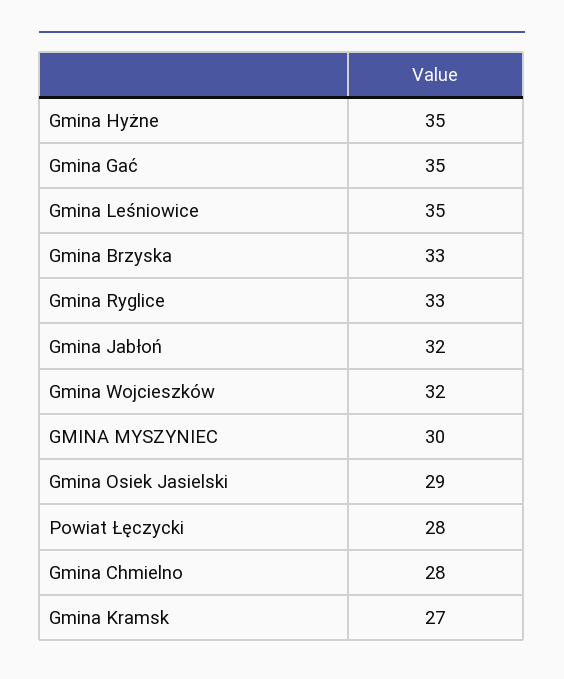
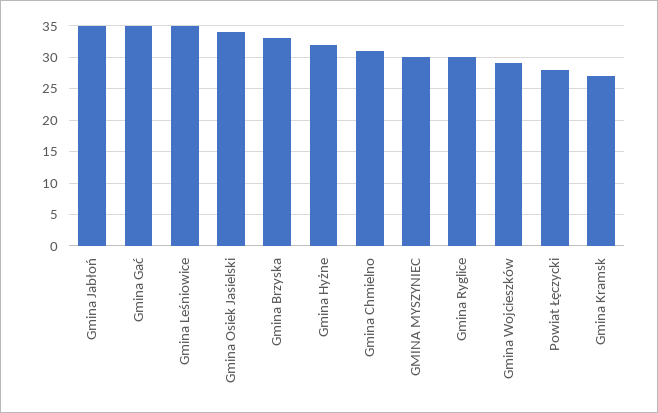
  {
-   "Gmina Hyżne": 35,
+   "Gmina Hyżne": 32,
    "Gmina Gać": 35,
    "Gmina Leśniowice": 35,
    "Gmina Brzyska": 33,
-   "Gmina Ryglice": 33,
+   "Gmina Ryglice": 30,
-   "Gmina Jabłoń": 32,
+   "Gmina Jabłoń": 35,
-   "Gmina Wojcieszków": 32,
+   "Gmina Wojcieszków": 29,
    "GMINA MYSZYNIEC": 30,
-   "Gmina Osiek Jasielski": 29,
+   "Gmina Osiek Jasielski": 34,
    "Powiat Łęczycki": 28,
-   "Gmina Chmielno": 28,
+   "Gmina Chmielno": 31,
    "Gmina Kramsk": 27
  }

